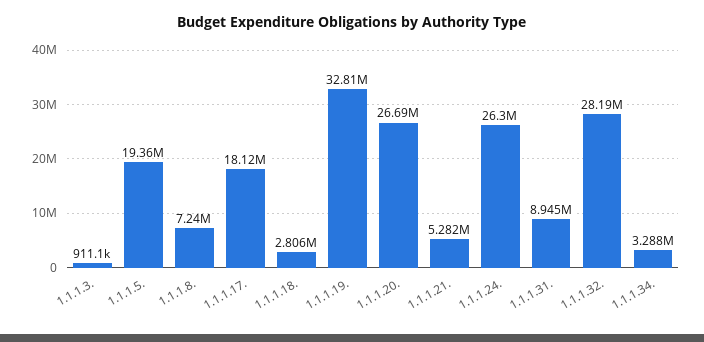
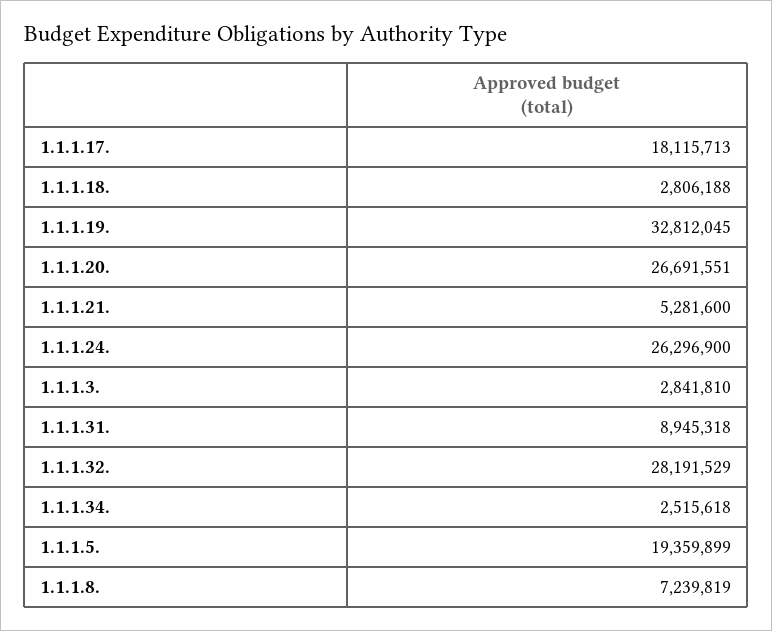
  {
-   "1.1.1.3.": 911100,
+   "1.1.1.3.": 2841810,
    "1.1.1.5.": 19359899,
    "1.1.1.8.": 7239819,
    "1.1.1.17.": 18115713,
    "1.1.1.18.": 2806188,
    "1.1.1.19.": 32812045,
    "1.1.1.20.": 26691551,
    "1.1.1.21.": 5281600,
    "1.1.1.24.": 26296900,
    "1.1.1.31.": 8945318,
    "1.1.1.32.": 28191529,
-   "1.1.1.34.": 3288000
+   "1.1.1.34.": 2515618
  }

